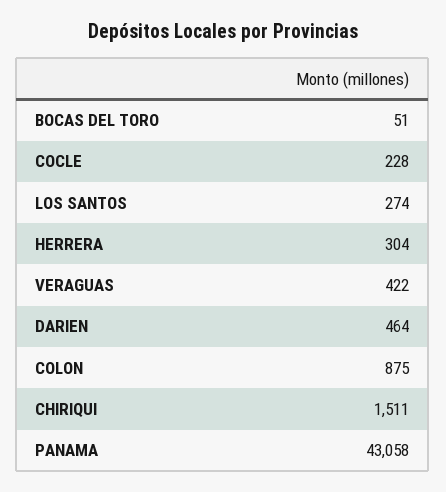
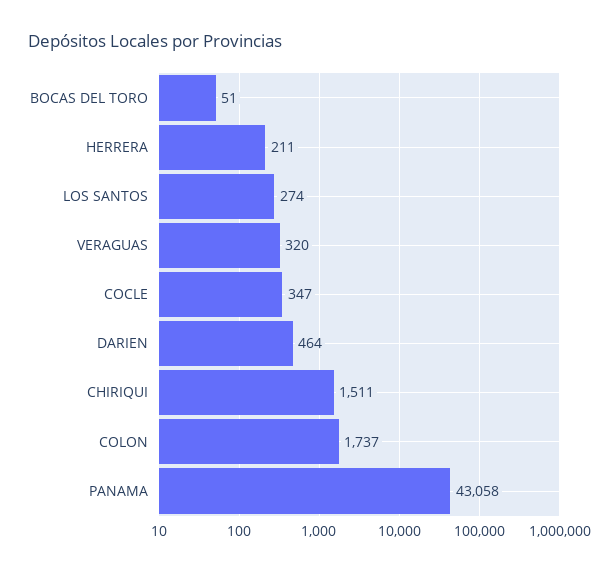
  {
    "BOCAS DEL TORO": 51,
-   "COCLE": 228,
+   "COCLE": 347,
    "LOS SANTOS": 274,
-   "HERRERA": 304,
+   "HERRERA": 211,
-   "VERAGUAS": 422,
+   "VERAGUAS": 320,
    "DARIEN": 464,
-   "COLON": 875,
+   "COLON": 1737,
    "CHIRIQUI": 1511,
    "PANAMA": 43058
  }

